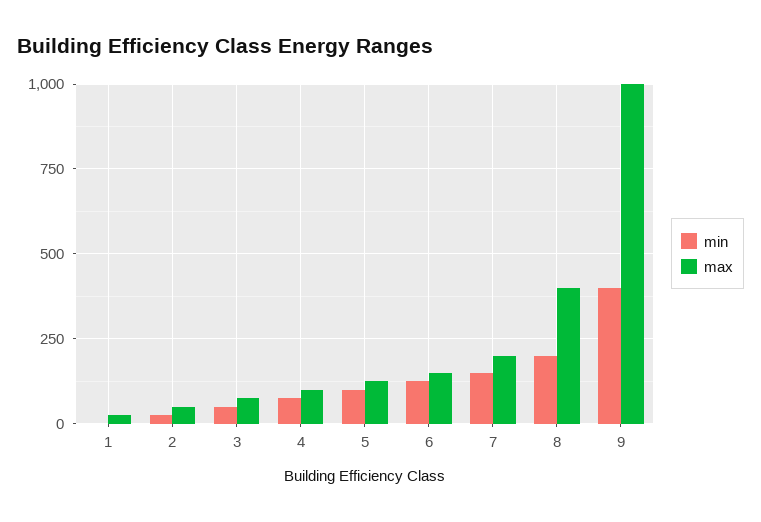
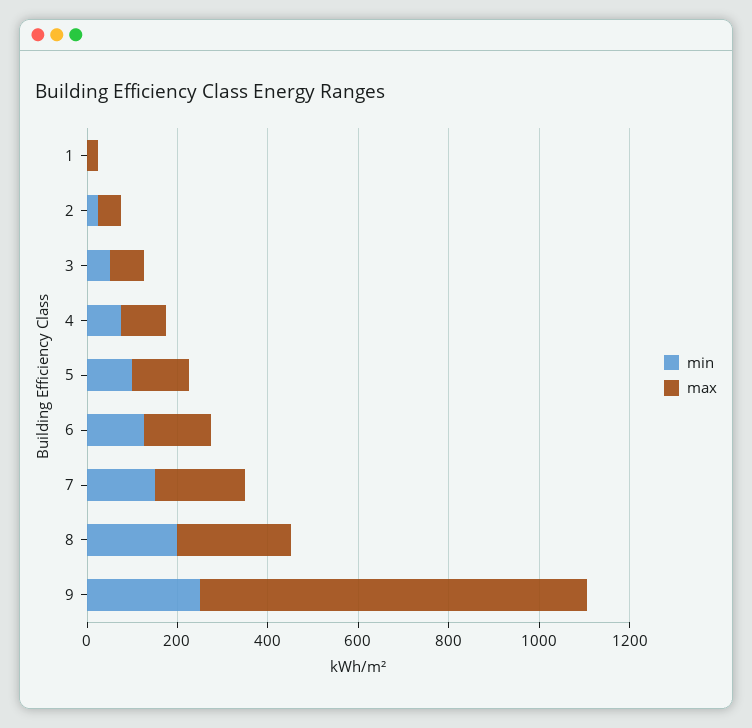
  {
    "min": {
      "1": 0,
      "2": 25,
      "3": 50,
      "4": 75,
      "5": 100,
      "6": 125,
      "7": 150,
      "8": 200,
-     "9": 400
+     "9": 250
    },
    "max": {
      "1": 25,
      "2": 50,
      "3": 75,
      "4": 100,
      "5": 125,
      "6": 150,
      "7": 200,
-     "8": 400,
+     "8": 250,
-     "9": 1000
+     "9": 850
    }
  }

